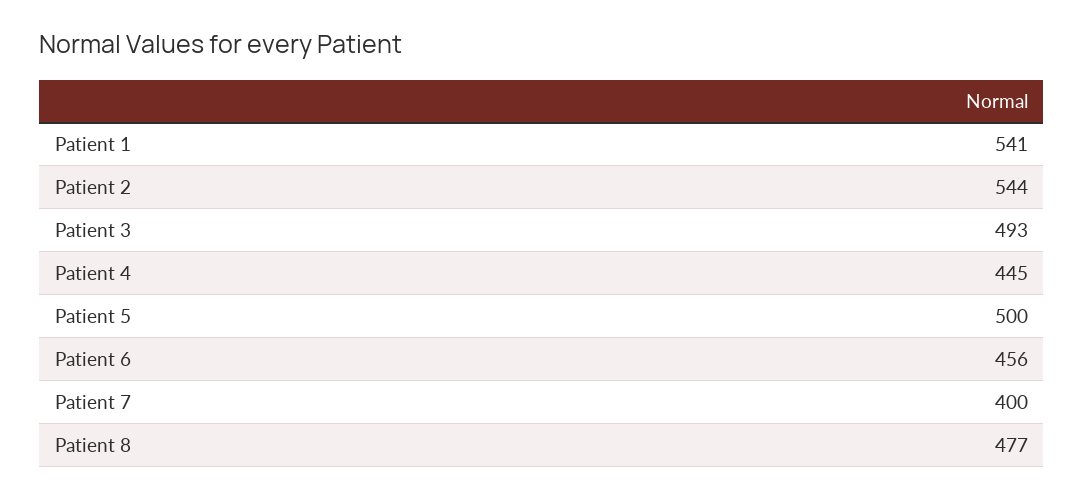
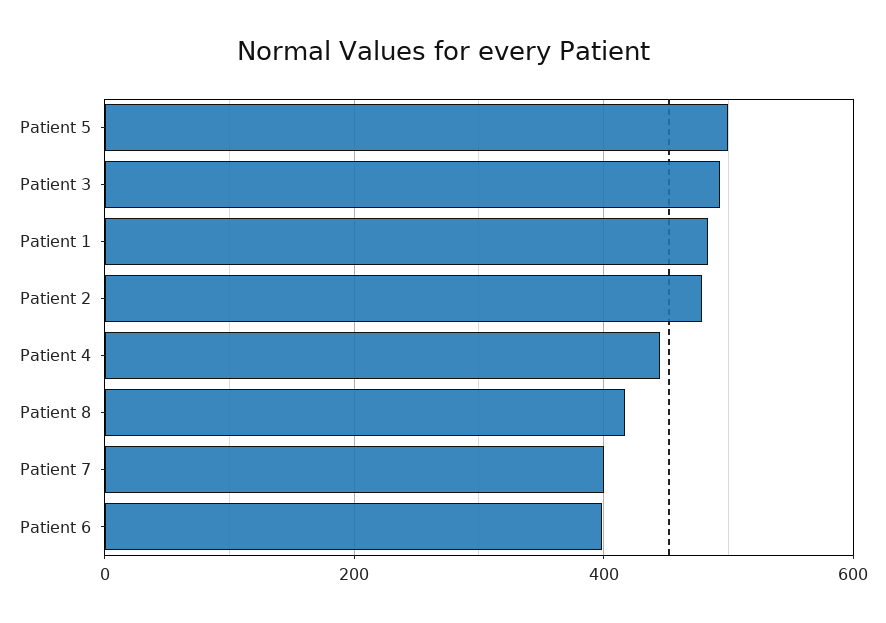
  {
-   "Patient 1": 541,
+   "Patient 1": 480,
-   "Patient 2": 544,
+   "Patient 2": 480,
    "Patient 3": 493,
    "Patient 4": 445,
    "Patient 5": 500,
-   "Patient 6": 456,
+   "Patient 6": 400,
    "Patient 7": 400,
-   "Patient 8": 477
+   "Patient 8": 420
  }

